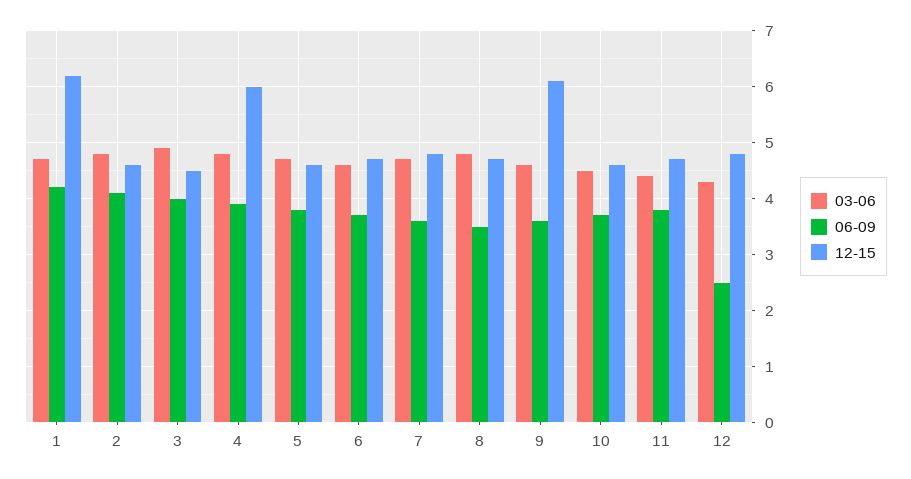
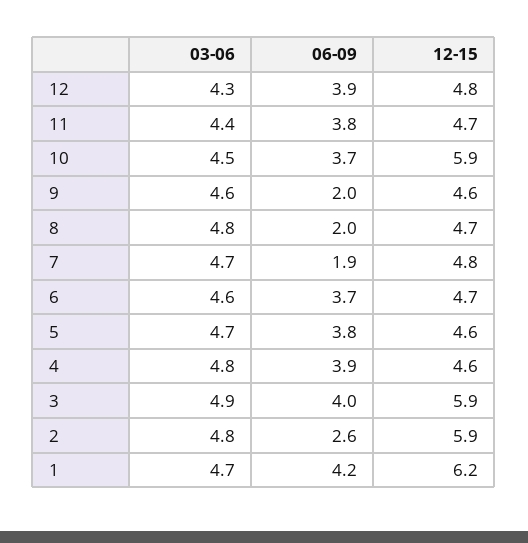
  {
    "03-06": {
      "1": 4.7,
      "2": 4.8,
      "3": 4.9,
      "4": 4.8,
      "5": 4.7,
      "6": 4.6,
      "7": 4.7,
      "8": 4.8,
      "9": 4.6,
      "10": 4.5,
      "11": 4.4,
      "12": 4.3
    },
    "06-09": {
      "1": 4.2,
-     "2": 4,
+     "2": 2.6,
      "3": 4,
      "4": 3.9,
      "5": 3.8,
      "6": 3.7,
-     "7": 3.5,
+     "7": 1.9,
-     "8": 3.5,
+     "8": 2,
-     "9": 3.5,
+     "9": 2,
      "10": 3.7,
      "11": 3.8,
-     "12": 2.5
+     "12": 3.9
    },
    "12-15": {
      "1": 6.2,
-     "2": 4.5,
+     "2": 5.9,
-     "3": 4.5,
+     "3": 5.9,
-     "4": 6,
+     "4": 4.6,
      "5": 4.6,
      "6": 4.7,
      "7": 4.8,
      "8": 4.7,
-     "9": 6,
+     "9": 4.6,
-     "10": 4.5,
+     "10": 5.9,
      "11": 4.7,
      "12": 4.8
    }
  }

